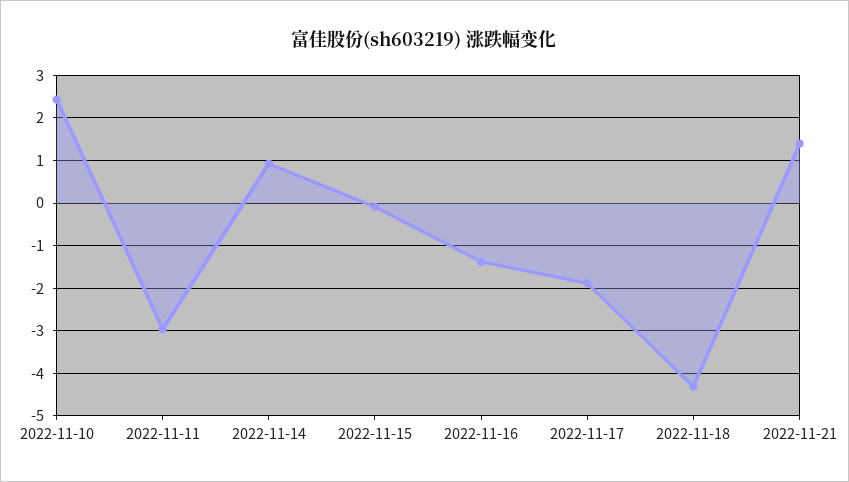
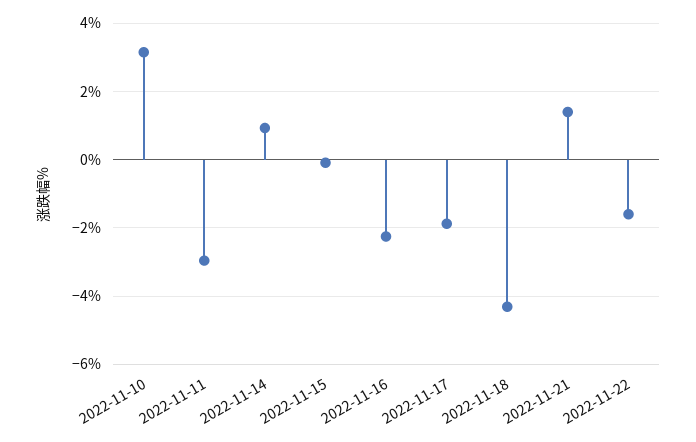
  {
-   "2022-11-10": 2.4,
+   "2022-11-10": 3.2,
    "2022-11-11": -3,
    "2022-11-14": 1,
    "2022-11-15": 0,
-   "2022-11-16": -1.4,
+   "2022-11-16": -2.2,
    "2022-11-17": -1.8,
    "2022-11-18": -4.4,
-   "2022-11-21": 1.4
+   "2022-11-21": 1.4,
+   "2022-11-22": -1.6
  }

